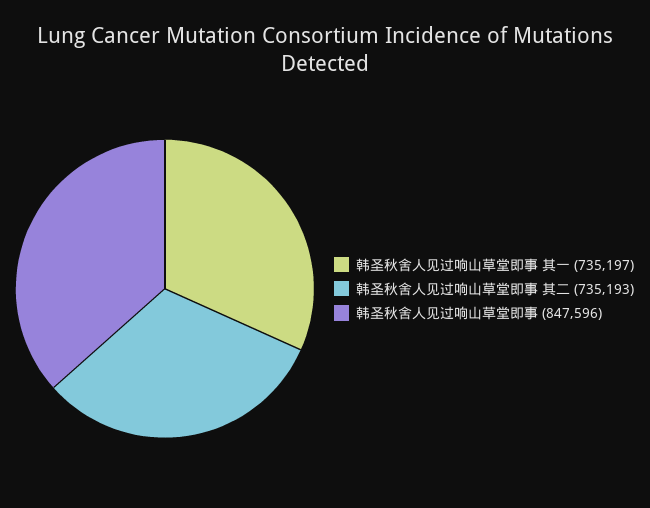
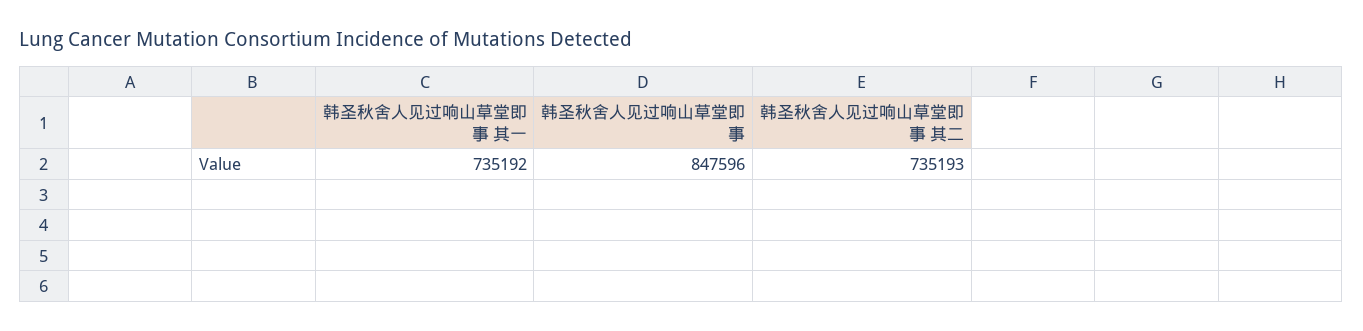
  {
-   "韩圣秋舍人见过响山草堂即事 其一": 735197,
+   "韩圣秋舍人见过响山草堂即事 其一": 735192,
    "韩圣秋舍人见过响山草堂即事 其二": 735193,
    "韩圣秋舍人见过响山草堂即事": 847596
  }

